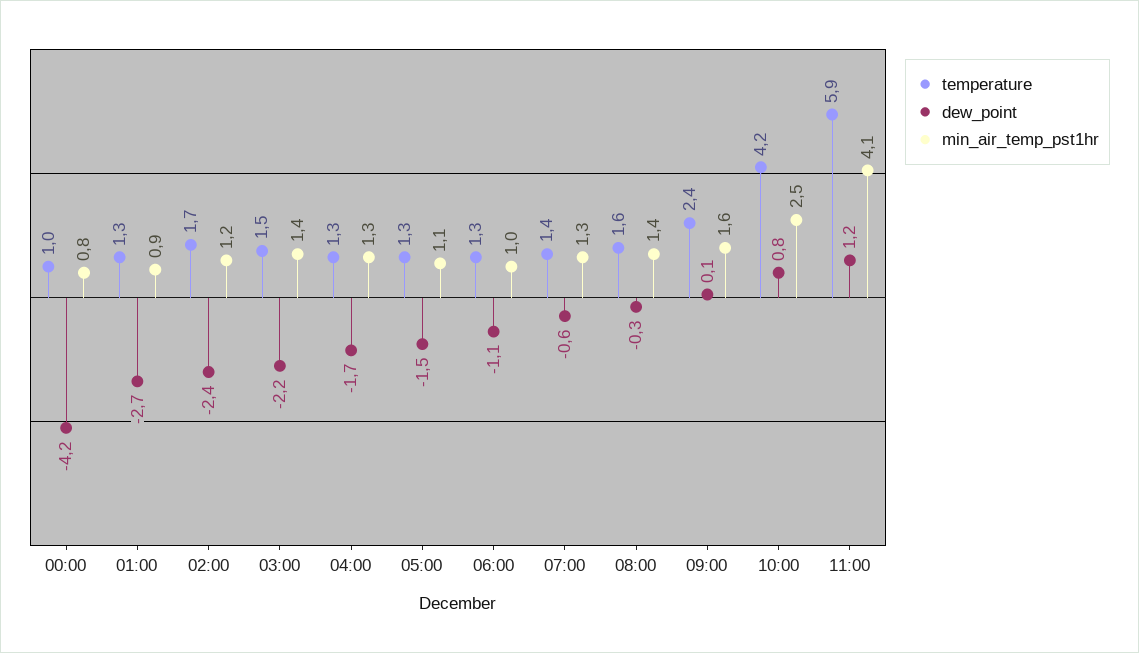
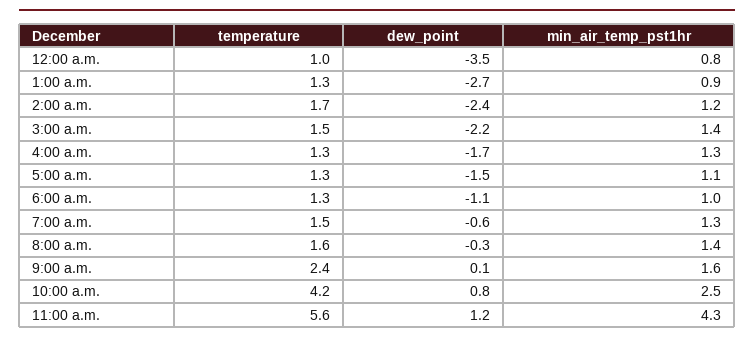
  {
    "temperature": {
      "00:00": 1,
      "01:00": 1.3,
      "02:00": 1.7,
      "03:00": 1.5,
      "04:00": 1.3,
      "05:00": 1.3,
      "06:00": 1.3,
-     "07:00": 1.4,
+     "07:00": 1.5,
      "08:00": 1.6,
      "09:00": 2.4,
      "10:00": 4.2,
-     "11:00": 5.9
+     "11:00": 5.6
    },
    "dew_point": {
-     "00:00": -4.2,
+     "00:00": -3.5,
      "01:00": -2.7,
      "02:00": -2.4,
      "03:00": -2.2,
      "04:00": -1.7,
      "05:00": -1.5,
      "06:00": -1.1,
      "07:00": -0.6,
      "08:00": -0.3,
      "09:00": 0.1,
      "10:00": 0.8,
      "11:00": 1.2
    },
    "min_air_temp_pst1hr": {
      "00:00": 0.8,
      "01:00": 0.9,
      "02:00": 1.2,
      "03:00": 1.4,
      "04:00": 1.3,
      "05:00": 1.1,
      "06:00": 1,
      "07:00": 1.3,
      "08:00": 1.4,
      "09:00": 1.6,
      "10:00": 2.5,
-     "11:00": 4.1
+     "11:00": 4.3
    }
  }

